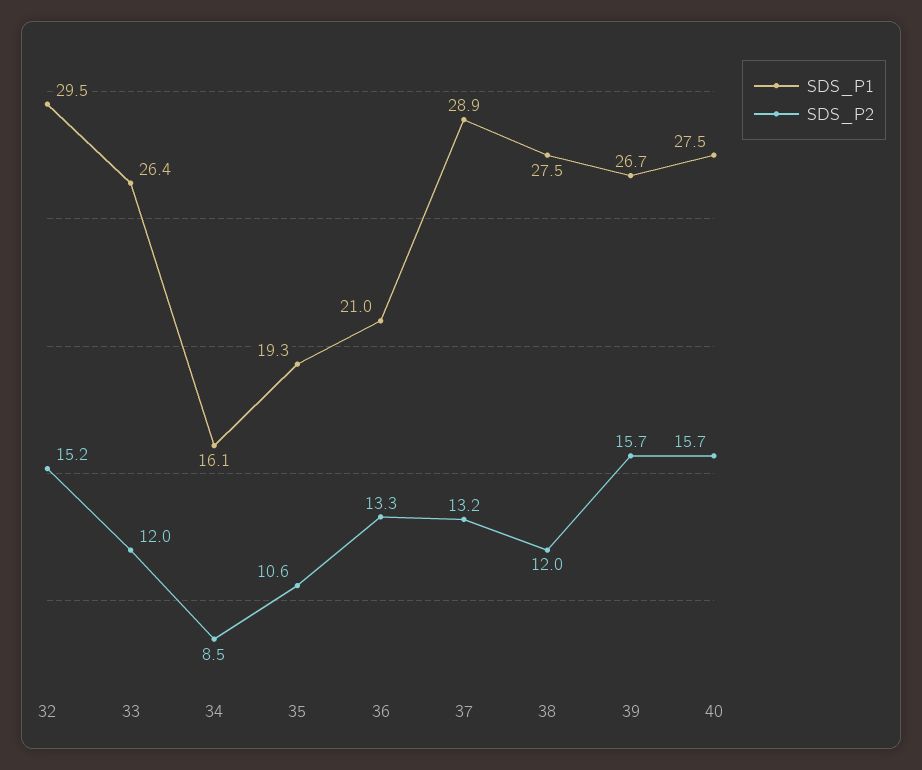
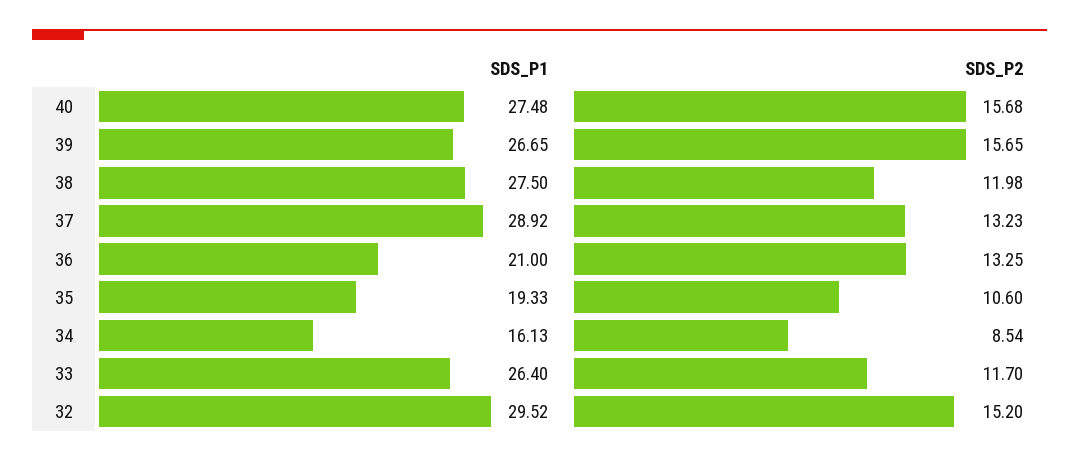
  {
    "SDS_P1": {
      "32": 29.52,
      "33": 26.4,
      "34": 16.13,
      "35": 19.33,
      "36": 21,
      "37": 28.92,
      "38": 27.5,
      "39": 26.65,
      "40": 27.48
    },
    "SDS_P2": {
      "32": 15.2,
-     "33": 12,
+     "33": 11.7,
      "34": 8.54,
      "35": 10.6,
      "36": 13.25,
      "37": 13.23,
      "38": 11.98,
      "39": 15.65,
      "40": 15.68
    }
  }

